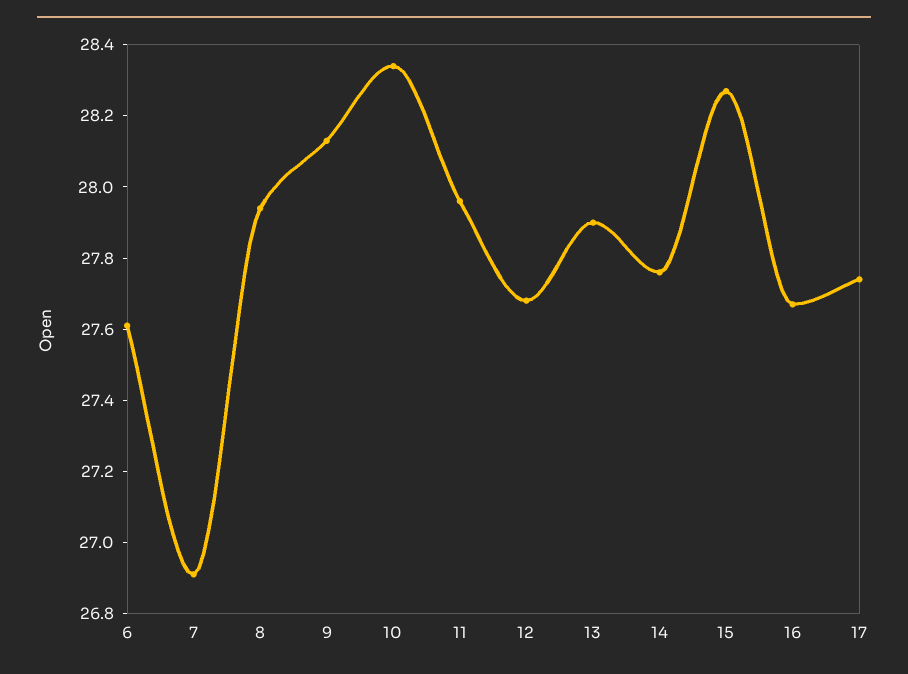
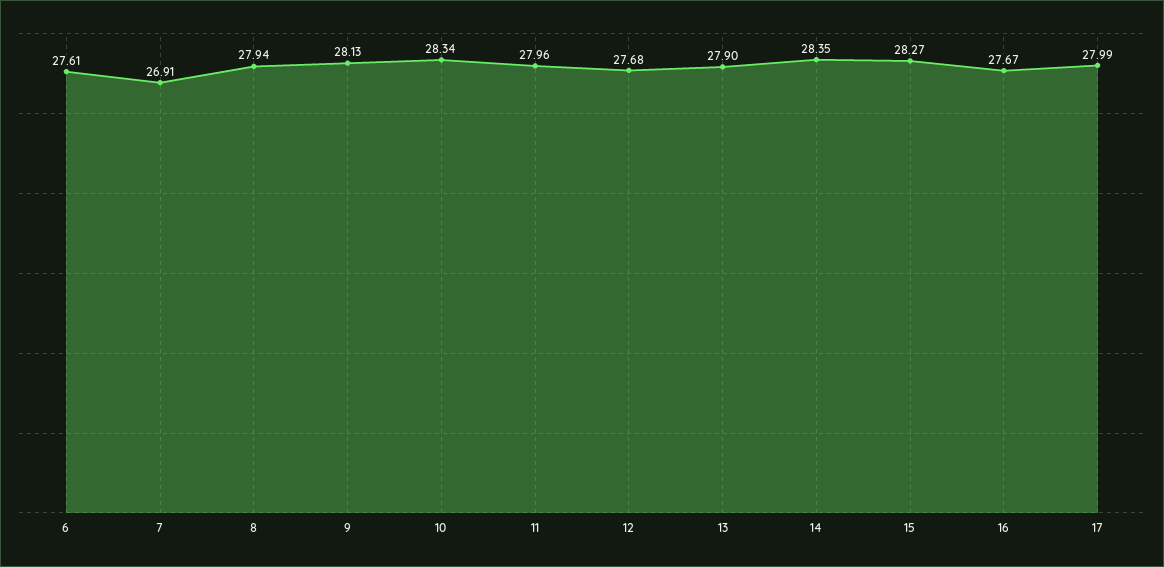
  {
    "6": 27.61,
    "7": 26.91,
    "8": 27.94,
    "9": 28.13,
    "10": 28.34,
    "11": 27.96,
    "12": 27.68,
    "13": 27.9,
-   "14": 27.75,
+   "14": 28.35,
    "15": 28.27,
    "16": 27.67,
-   "17": 27.75
+   "17": 27.99
  }

